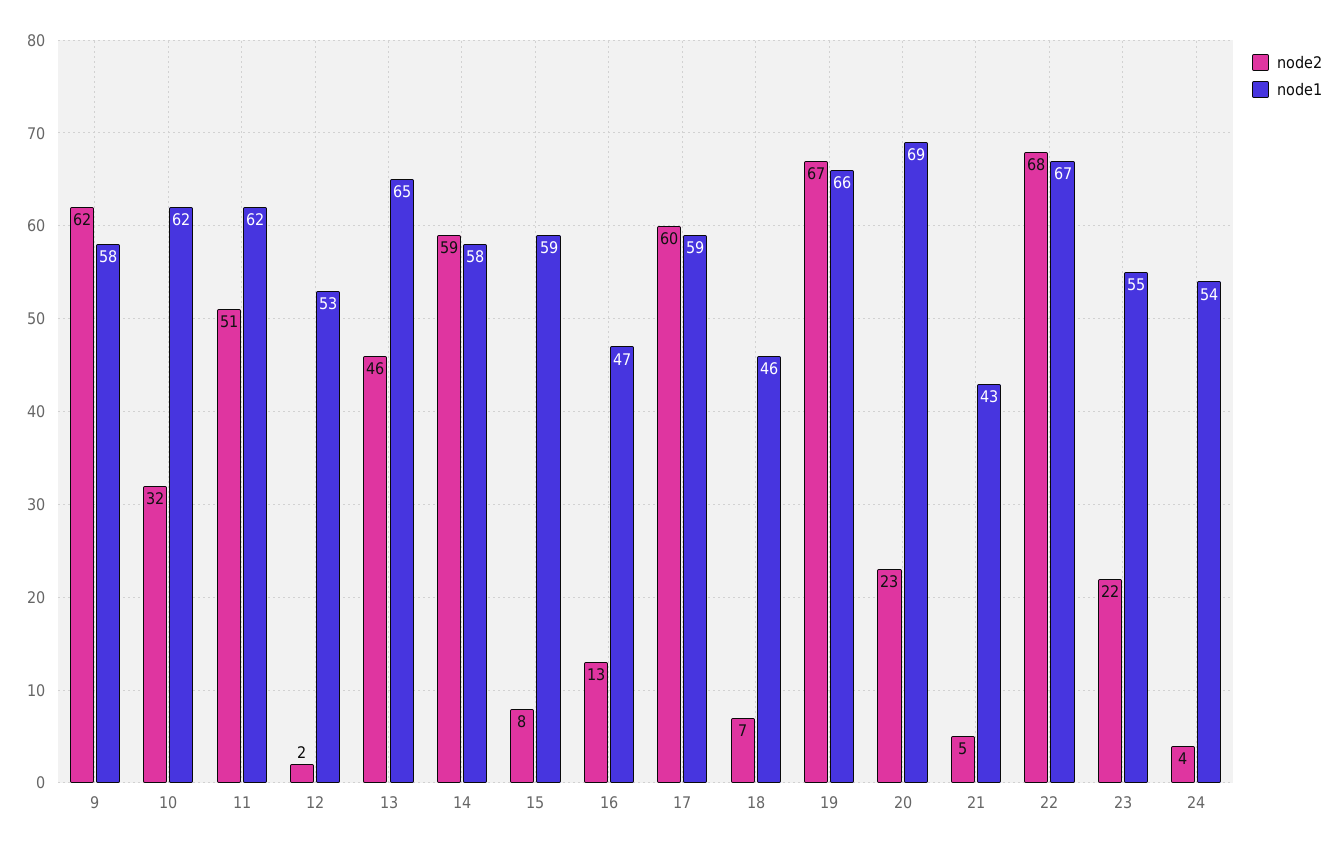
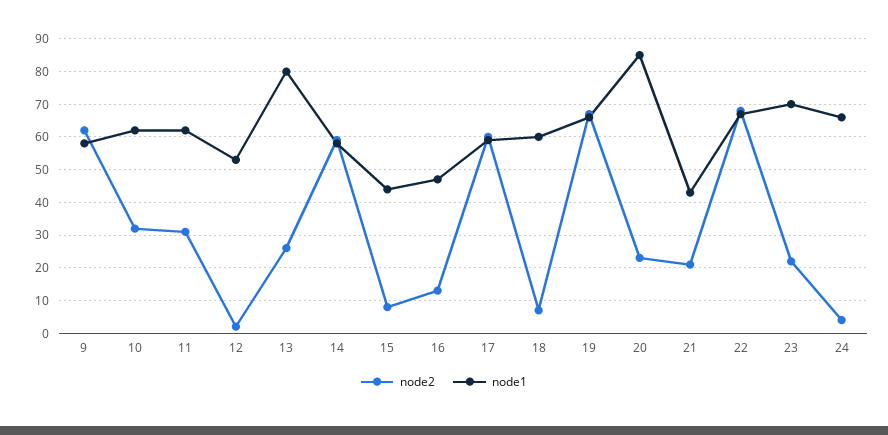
  {
    "node2": {
      "9": 62,
      "10": 32,
-     "11": 51,
+     "11": 30,
      "12": 2,
-     "13": 46,
+     "13": 25,
      "14": 59,
      "15": 8,
      "16": 13,
      "17": 60,
      "18": 7,
      "19": 67,
      "20": 23,
-     "21": 5,
+     "21": 20,
      "22": 68,
      "23": 22,
      "24": 4
    },
    "node1": {
      "9": 58,
      "10": 62,
      "11": 62,
      "12": 53,
-     "13": 65,
+     "13": 80,
      "14": 58,
-     "15": 59,
+     "15": 45,
      "16": 47,
      "17": 59,
-     "18": 46,
+     "18": 60,
      "19": 66,
-     "20": 69,
+     "20": 85,
      "21": 43,
      "22": 67,
-     "23": 55,
+     "23": 70,
-     "24": 54
+     "24": 65
    }
  }

